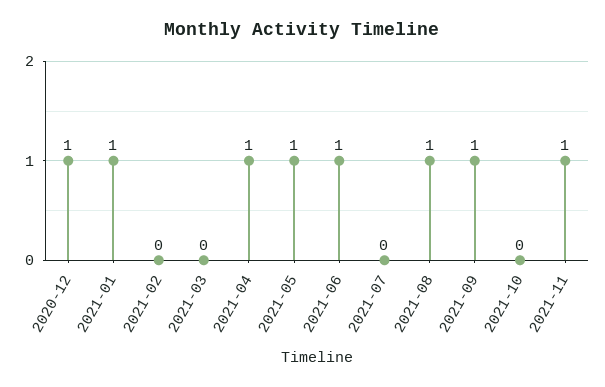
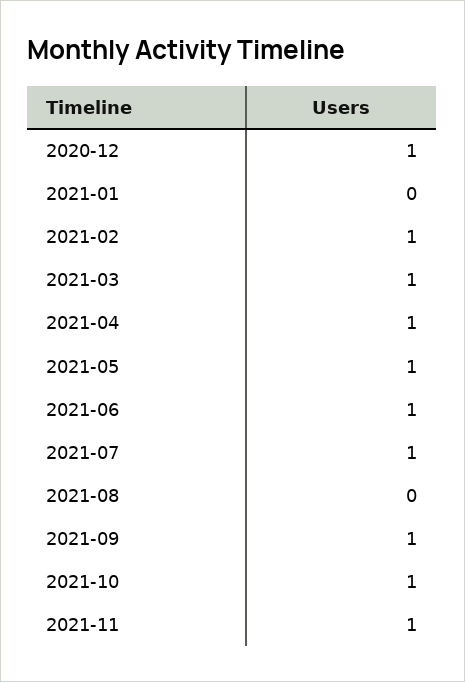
  {
    "2020-12": 1,
-   "2021-01": 1,
+   "2021-01": 0,
-   "2021-02": 0,
+   "2021-02": 1,
-   "2021-03": 0,
+   "2021-03": 1,
    "2021-04": 1,
    "2021-05": 1,
    "2021-06": 1,
-   "2021-07": 0,
+   "2021-07": 1,
-   "2021-08": 1,
+   "2021-08": 0,
    "2021-09": 1,
-   "2021-10": 0,
+   "2021-10": 1,
    "2021-11": 1
  }

